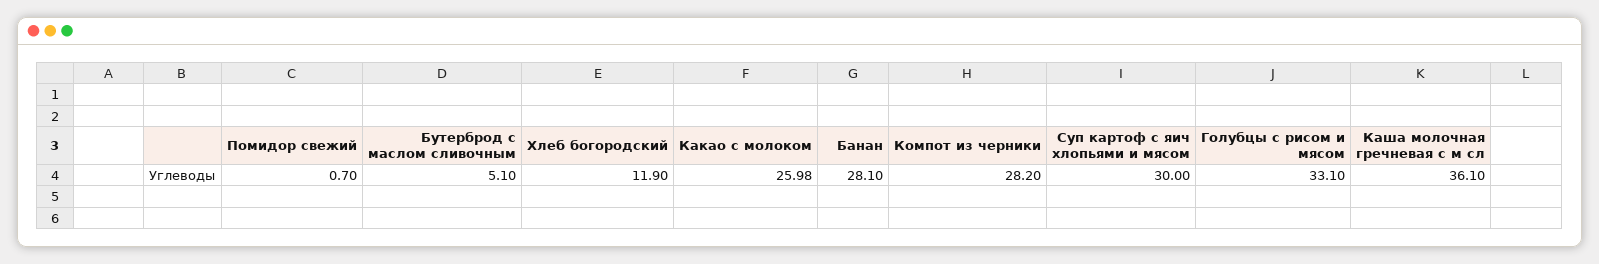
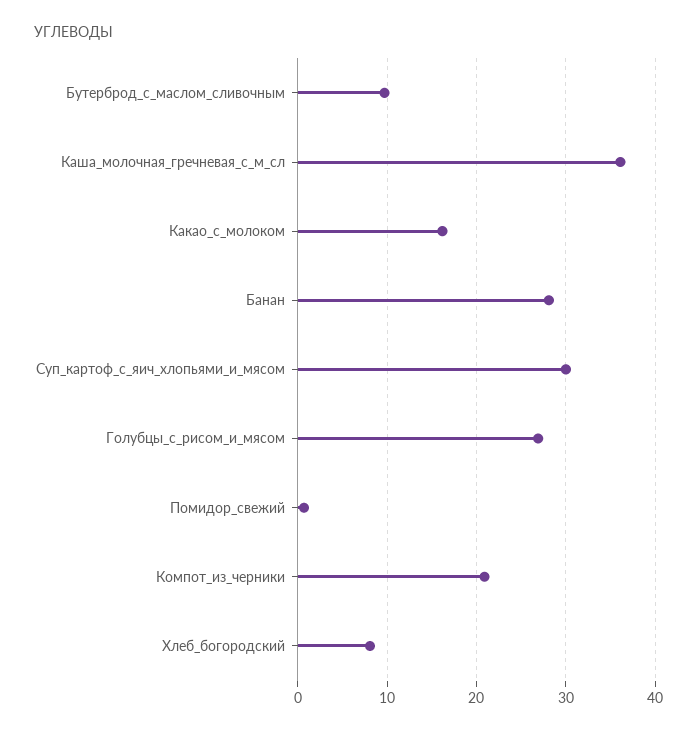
  {
    "Помидор свежий": 0.7,
-   "Бутерброд с маслом сливочным": 5.1,
+   "Бутерброд с маслом сливочным": 10,
-   "Хлеб богородский": 11.9,
+   "Хлеб богородский": 8,
-   "Какао с молоком": 25.98,
+   "Какао с молоком": 16,
    "Банан": 28.1,
-   "Компот из черники": 28.2,
+   "Компот из черники": 21,
    "Суп картоф с яич хлопьями и мясом": 30,
-   "Голубцы с рисом и мясом": 33.1,
+   "Голубцы с рисом и мясом": 27,
    "Каша молочная гречневая с м сл": 36.1
  }

